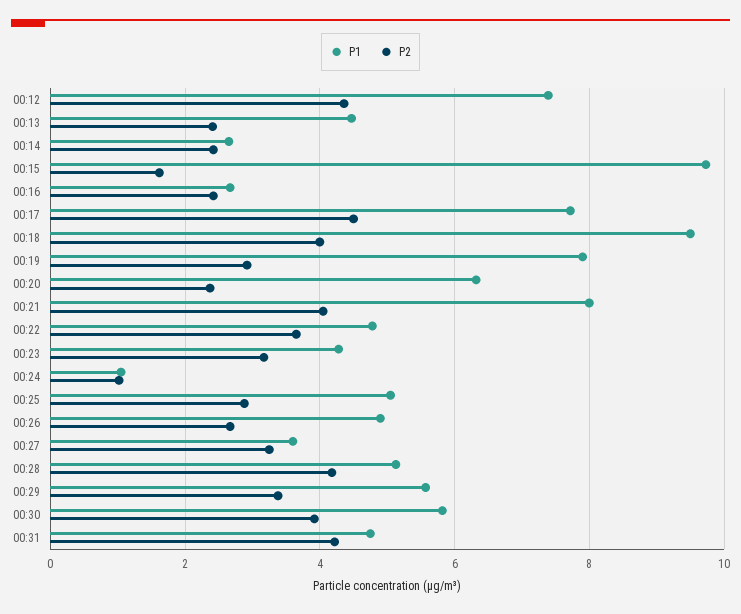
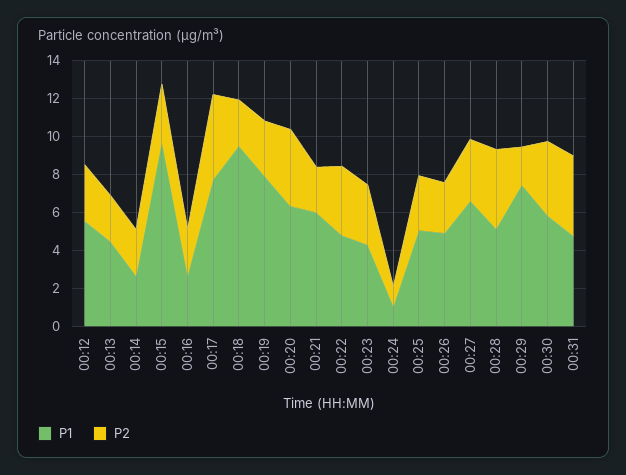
  {
    "P1": {
-     "00:12": 7.4,
+     "00:12": 5.5,
      "00:13": 4.4,
      "00:14": 2.6,
      "00:15": 9.8,
      "00:16": 2.6,
      "00:17": 7.8,
      "00:18": 9.6,
      "00:19": 8,
      "00:20": 6.4,
-     "00:21": 8,
+     "00:21": 6,
      "00:22": 4.8,
      "00:23": 4.2,
      "00:24": 1,
      "00:25": 5,
      "00:26": 5,
-     "00:27": 3.6,
+     "00:27": 6.5,
      "00:28": 5.2,
-     "00:29": 5.6,
+     "00:29": 7.5,
      "00:30": 5.8,
      "00:31": 4.8
    },
    "P2": {
-     "00:12": 4.4,
+     "00:12": 3,
      "00:13": 2.4,
      "00:14": 2.4,
-     "00:15": 1.6,
+     "00:15": 3,
      "00:16": 2.4,
      "00:17": 4.6,
-     "00:18": 4,
+     "00:18": 2.5,
      "00:19": 3,
-     "00:20": 2.4,
+     "00:20": 4,
-     "00:21": 4,
+     "00:21": 2.5,
      "00:22": 3.6,
      "00:23": 3.2,
      "00:24": 1,
      "00:25": 2.8,
      "00:26": 2.6,
      "00:27": 3.2,
      "00:28": 4.2,
-     "00:29": 3.4,
+     "00:29": 2,
      "00:30": 4,
      "00:31": 4.2
    }
  }

